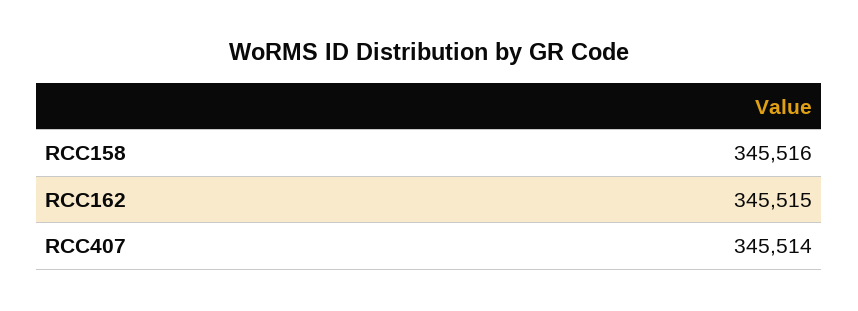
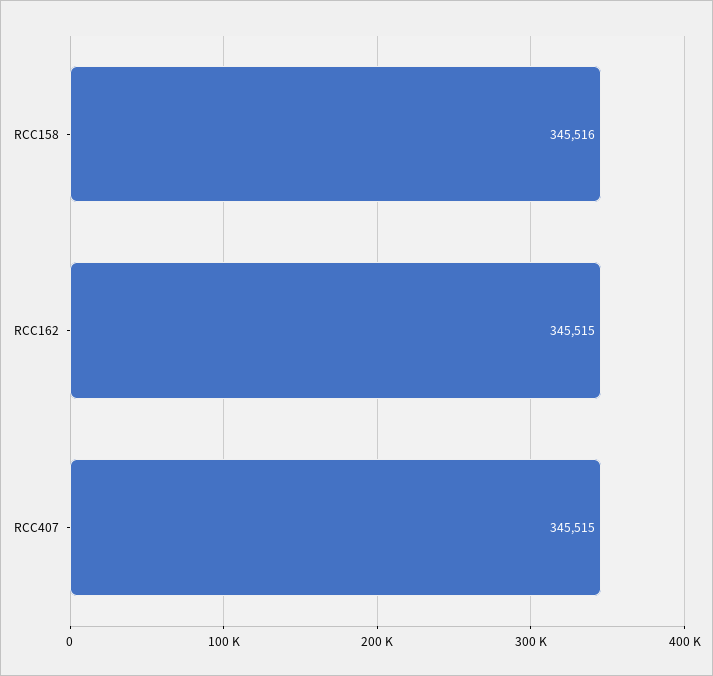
  {
    "RCC158": 345516,
    "RCC162": 345515,
-   "RCC407": 345514
+   "RCC407": 345515
  }

